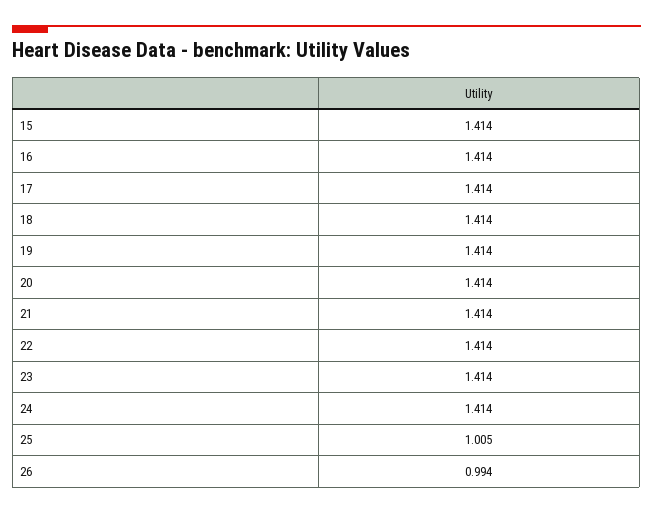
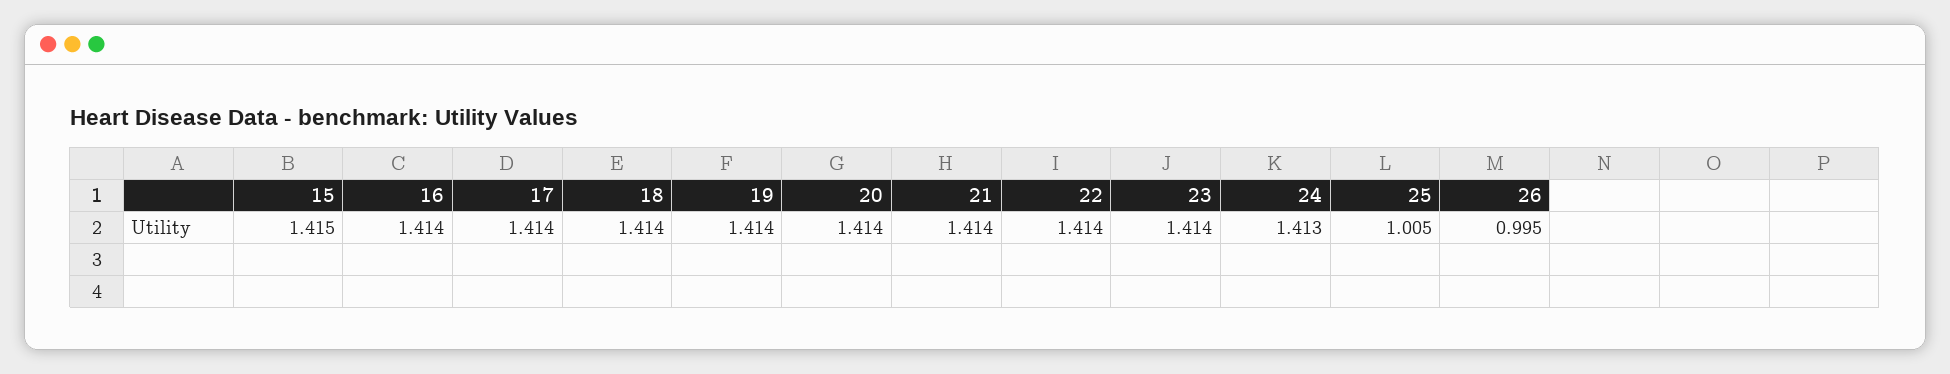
  {
-   "15": 1.414,
+   "15": 1.415,
    "16": 1.414,
    "17": 1.414,
    "18": 1.414,
    "19": 1.414,
    "20": 1.414,
    "21": 1.414,
    "22": 1.414,
    "23": 1.414,
-   "24": 1.414,
+   "24": 1.413,
    "25": 1.005,
-   "26": 0.994
+   "26": 0.995
  }

